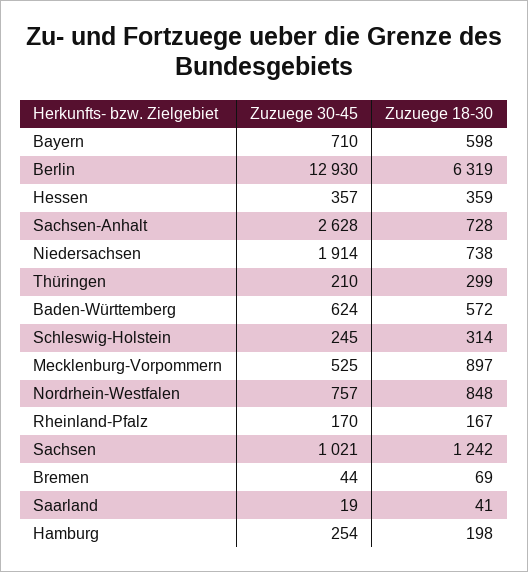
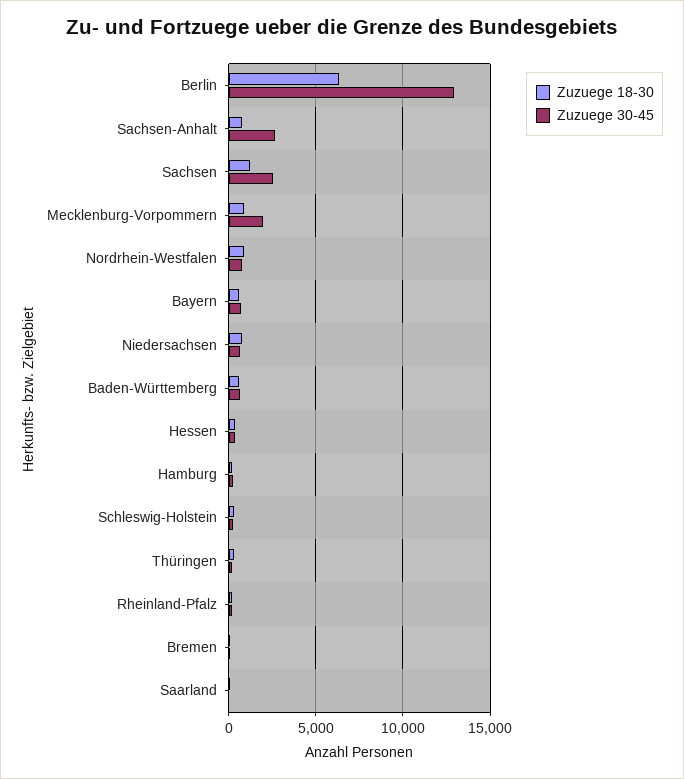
  {
    "Zuzuege 30-45": {
      "Bayern": 710,
      "Berlin": 12930,
      "Hessen": 357,
      "Sachsen-Anhalt": 2628,
-     "Niedersachsen": 1914,
+     "Niedersachsen": 500,
      "Thüringen": 210,
      "Baden-Württemberg": 624,
      "Schleswig-Holstein": 245,
-     "Mecklenburg-Vorpommern": 525,
+     "Mecklenburg-Vorpommern": 2000,
      "Nordrhein-Westfalen": 757,
      "Rheinland-Pfalz": 170,
-     "Sachsen": 1021,
+     "Sachsen": 2500,
      "Bremen": 44,
      "Saarland": 19,
      "Hamburg": 254
    },
    "Zuzuege 18-30": {
      "Bayern": 598,
      "Berlin": 6319,
      "Hessen": 359,
      "Sachsen-Anhalt": 728,
      "Niedersachsen": 738,
      "Thüringen": 299,
      "Baden-Württemberg": 572,
      "Schleswig-Holstein": 314,
      "Mecklenburg-Vorpommern": 897,
      "Nordrhein-Westfalen": 848,
      "Rheinland-Pfalz": 167,
      "Sachsen": 1242,
      "Bremen": 69,
      "Saarland": 41,
      "Hamburg": 198
    }
  }

